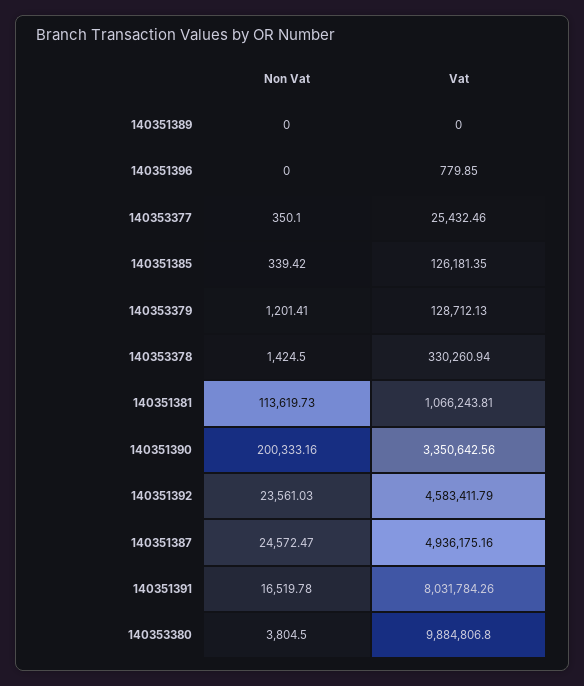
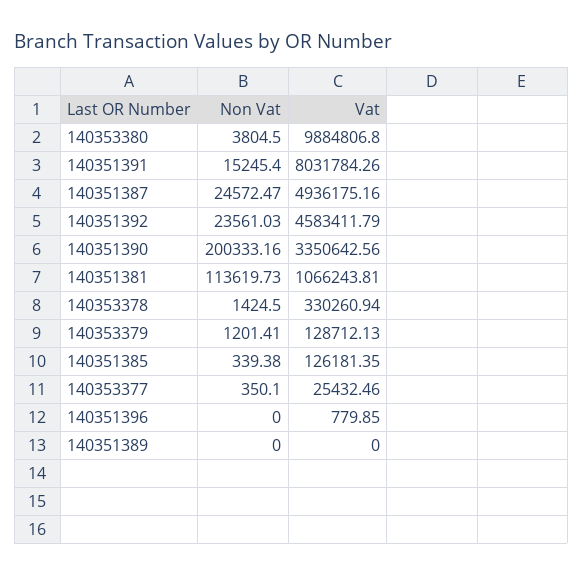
  {
    "Non Vat": {
      "140351389": 0,
      "140351396": 0,
      "140353377": 350.1,
-     "140351385": 339.42,
+     "140351385": 339.38,
      "140353379": 1201.41,
      "140353378": 1424.5,
      "140351381": 113619.73,
      "140351390": 200333.16,
      "140351392": 23561.03,
      "140351387": 24572.47,
-     "140351391": 16519.78,
+     "140351391": 15245.4,
      "140353380": 3804.5
    },
    "Vat": {
      "140351389": 0,
      "140351396": 779.85,
      "140353377": 25432.46,
      "140351385": 126181.35,
      "140353379": 128712.13,
      "140353378": 330260.94,
      "140351381": 1066243.81,
      "140351390": 3350642.56,
      "140351392": 4583411.79,
      "140351387": 4936175.16,
      "140351391": 8031784.26,
      "140353380": 9884806.8
    }
  }

